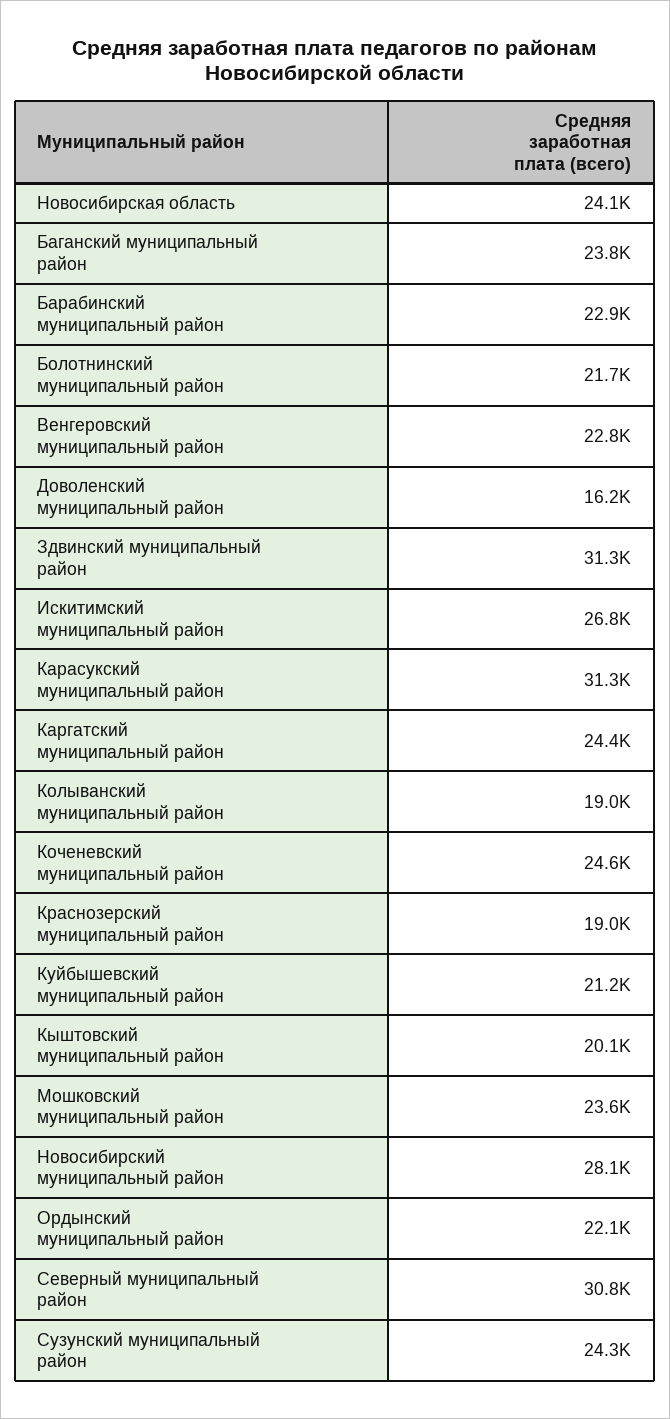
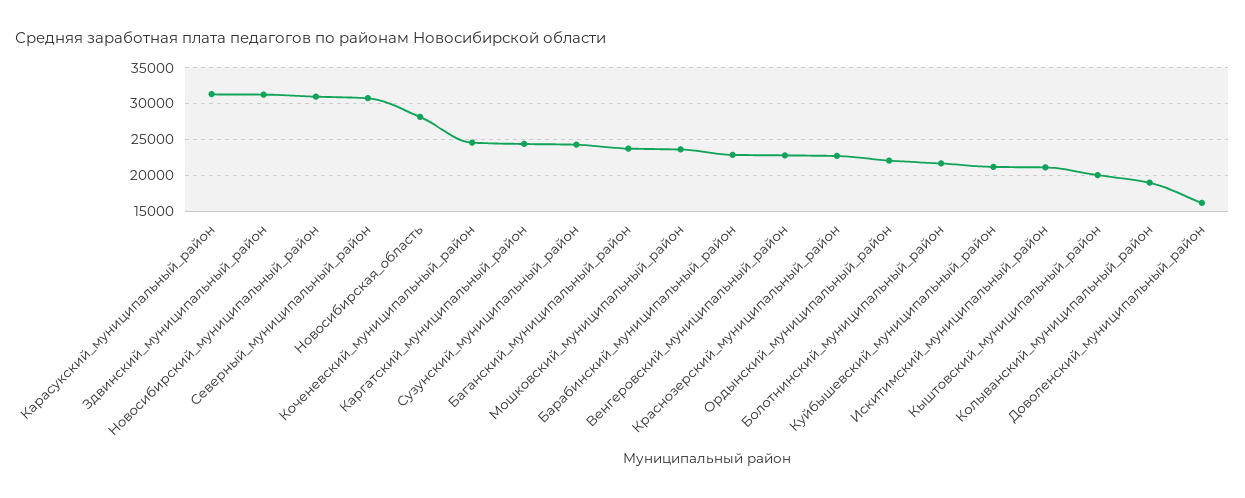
  {
-   "Новосибирская область": 24100,
+   "Новосибирская область": 28000,
    "Баганский муниципальный район": 23800,
    "Барабинский муниципальный район": 22900,
    "Болотнинский муниципальный район": 21700,
    "Венгеровский муниципальный район": 22800,
    "Доволенский муниципальный район": 16200,
    "Здвинский муниципальный район": 31300,
-   "Искитимский муниципальный район": 26800,
+   "Искитимский муниципальный район": 21000,
    "Карасукский муниципальный район": 31300,
    "Каргатский муниципальный район": 24400,
    "Колыванский муниципальный район": 19000,
    "Коченевский муниципальный район": 24600,
-   "Краснозерский муниципальный район": 19000,
+   "Краснозерский муниципальный район": 23000,
    "Куйбышевский муниципальный район": 21200,
    "Кыштовский муниципальный район": 20100,
    "Мошковский муниципальный район": 23600,
-   "Новосибирский муниципальный район": 28100,
+   "Новосибирский муниципальный район": 31000,
    "Ордынский муниципальный район": 22100,
    "Северный муниципальный район": 30800,
    "Сузунский муниципальный район": 24300
  }

